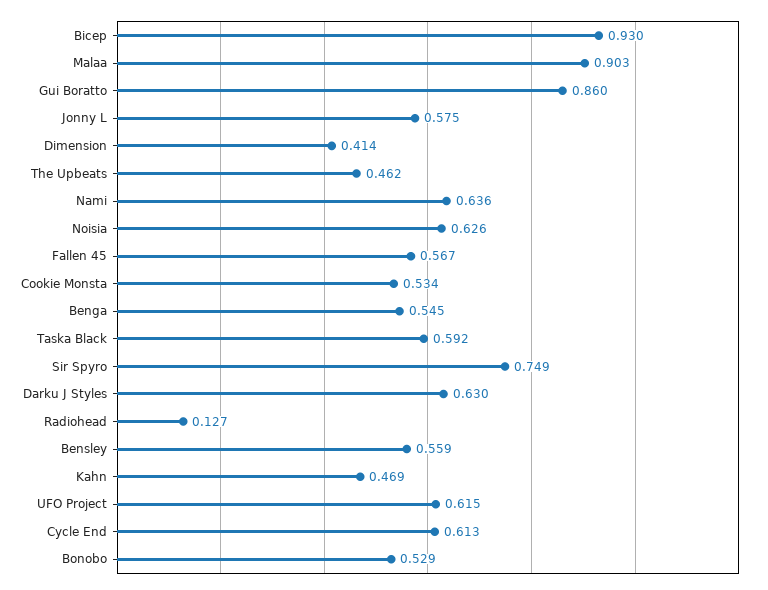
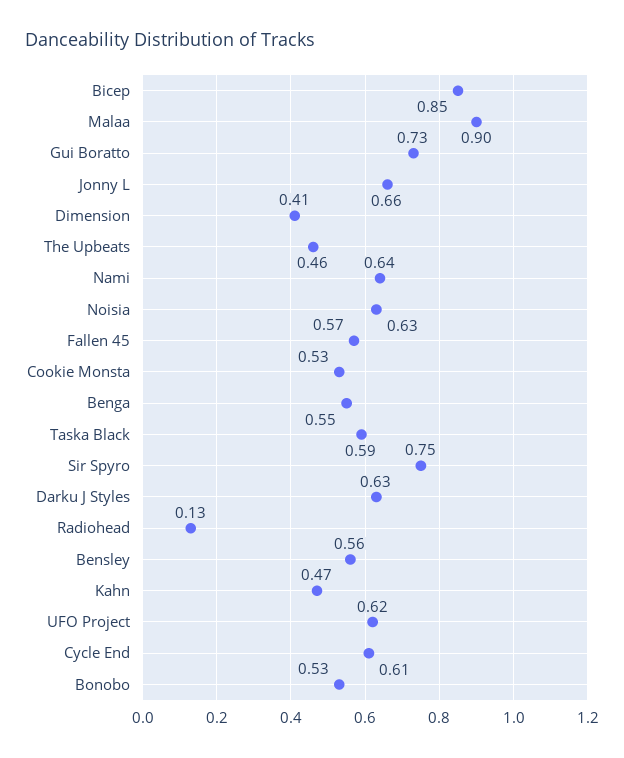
  {
-   "Bicep": 0.93,
+   "Bicep": 0.85,
    "Malaa": 0.903,
-   "Gui Boratto": 0.86,
+   "Gui Boratto": 0.73,
-   "Jonny L": 0.575,
+   "Jonny L": 0.66,
    "Dimension": 0.414,
    "The Upbeats": 0.462,
    "Nami": 0.636,
    "Noisia": 0.626,
    "Fallen 45": 0.567,
    "Cookie Monsta": 0.534,
    "Benga": 0.545,
    "Taska Black": 0.592,
    "Sir Spyro": 0.749,
    "Darku J Styles": 0.63,
    "Radiohead": 0.127,
    "Bensley": 0.559,
    "Kahn": 0.469,
    "UFO Project": 0.615,
    "Cycle End": 0.613,
    "Bonobo": 0.529
  }

